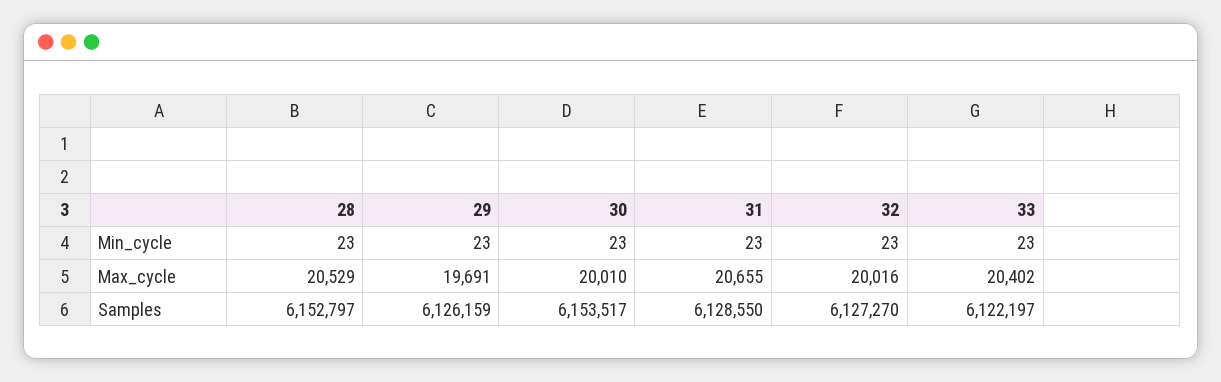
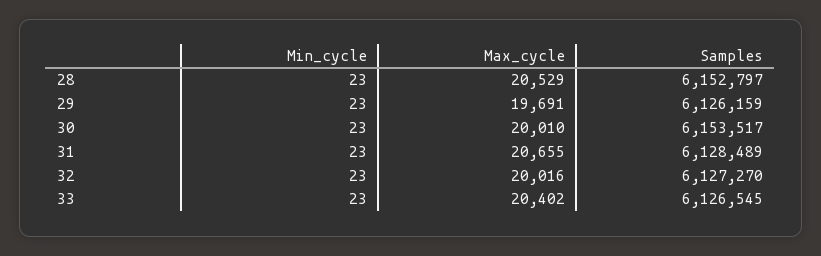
  {
    "28": {
      "Min_cycle": 23,
      "Max_cycle": 20529,
      "Samples": 6152797
    },
    "29": {
      "Min_cycle": 23,
      "Max_cycle": 19691,
      "Samples": 6126159
    },
    "30": {
      "Min_cycle": 23,
      "Max_cycle": 20010,
      "Samples": 6153517
    },
    "31": {
      "Min_cycle": 23,
      "Max_cycle": 20655,
-     "Samples": 6128550
+     "Samples": 6128489
    },
    "32": {
      "Min_cycle": 23,
      "Max_cycle": 20016,
      "Samples": 6127270
    },
    "33": {
      "Min_cycle": 23,
      "Max_cycle": 20402,
-     "Samples": 6122197
+     "Samples": 6126545
    }
  }

